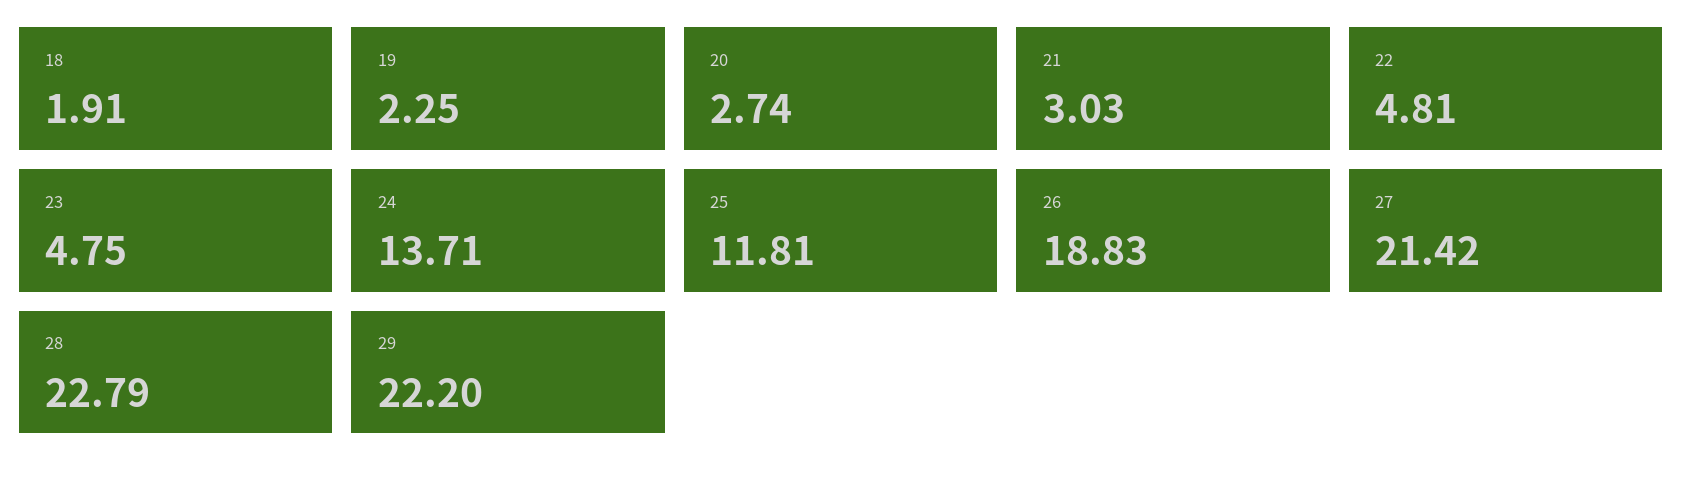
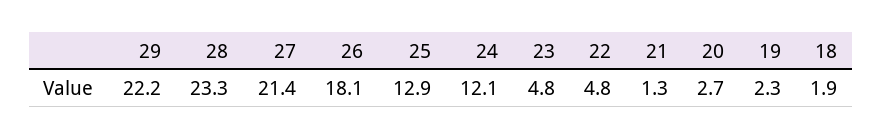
  {
    "18": 1.91,
    "19": 2.25,
    "20": 2.74,
-   "21": 3.03,
+   "21": 1.3,
    "22": 4.81,
    "23": 4.75,
-   "24": 13.71,
+   "24": 12.1,
-   "25": 11.81,
+   "25": 12.9,
-   "26": 18.83,
+   "26": 18.1,
    "27": 21.42,
-   "28": 22.79,
+   "28": 23.3,
    "29": 22.2
  }

